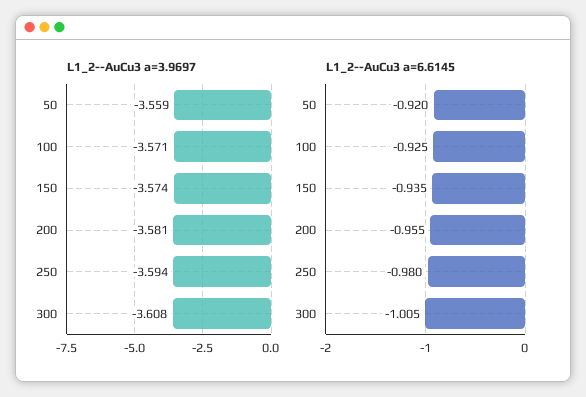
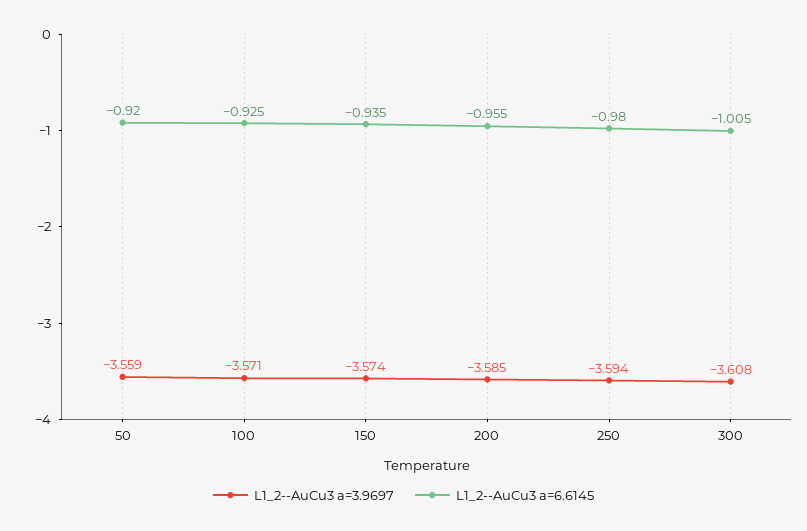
  {
    "L1_2--AuCu3 a=3.9697": {
      "50": -3.559,
      "100": -3.571,
      "150": -3.574,
-     "200": -3.581,
+     "200": -3.585,
      "250": -3.594,
      "300": -3.608
    },
    "L1_2--AuCu3 a=6.6145": {
      "50": -0.92,
      "100": -0.925,
      "150": -0.935,
      "200": -0.955,
      "250": -0.98,
      "300": -1.005
    }
  }

